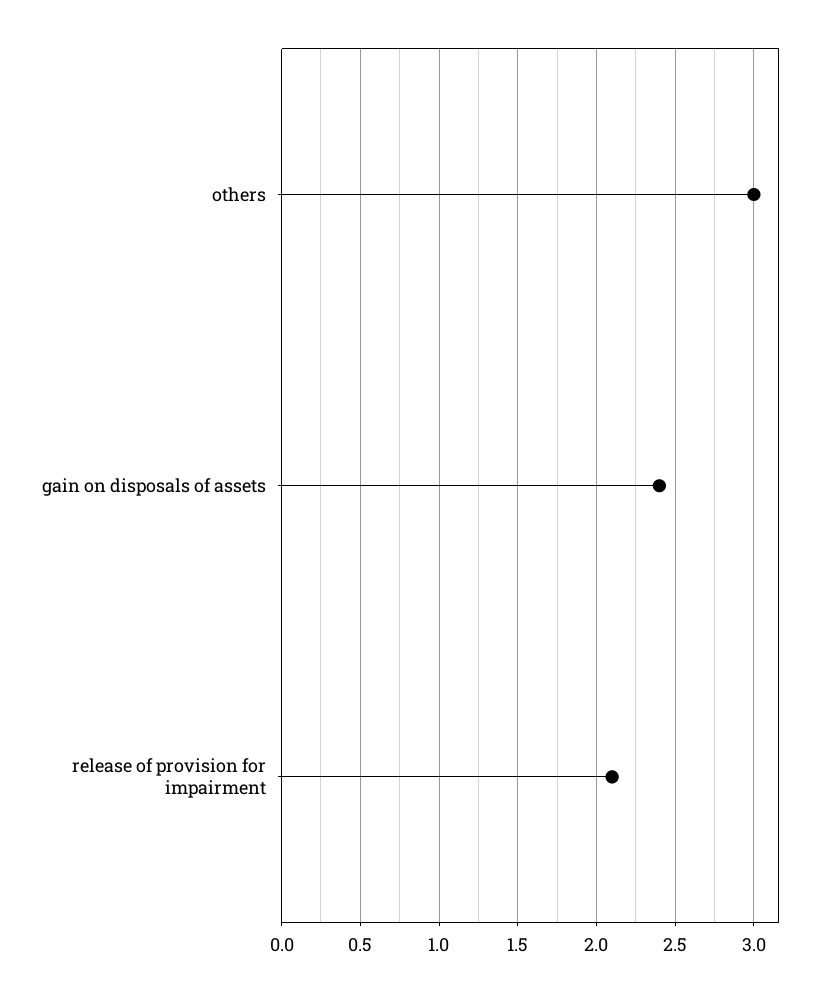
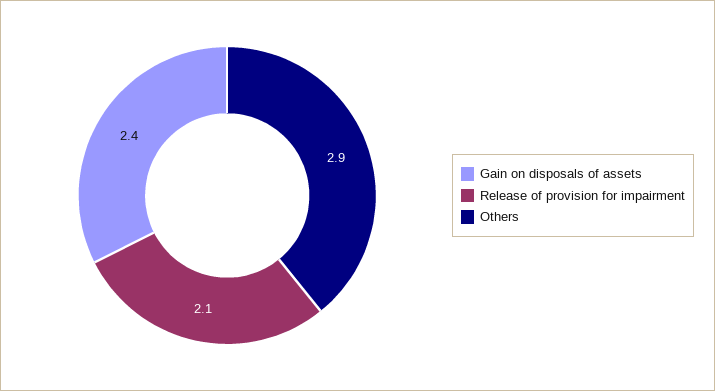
  {
-   "others": 3,
+   "others": 2.9,
    "gain on disposals of assets": 2.4,
    "release of provision for impairment": 2.1
  }

